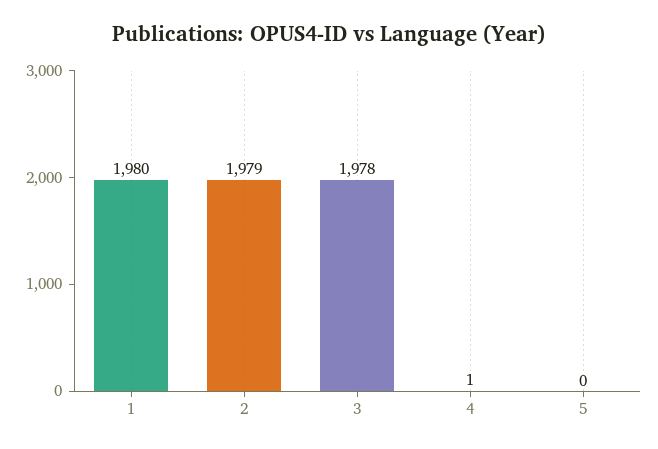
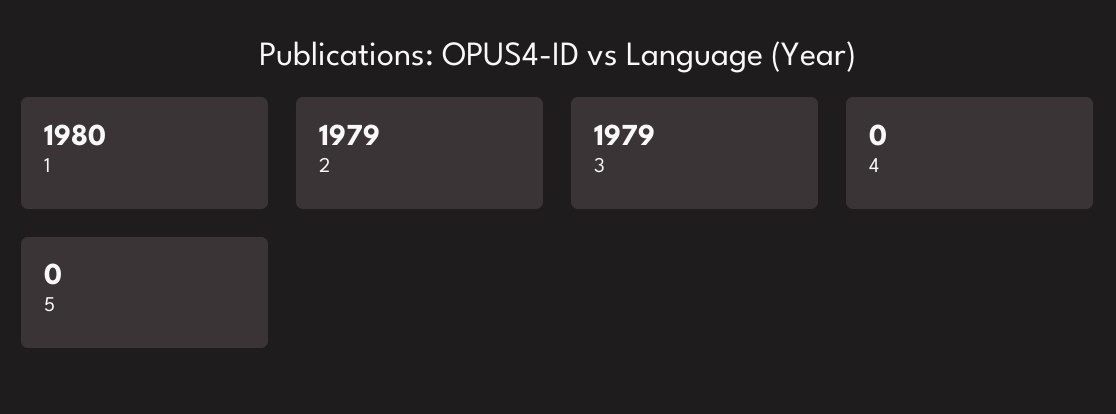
  {
    "1": 1980,
    "2": 1979,
-   "3": 1978,
+   "3": 1979,
-   "4": 1,
+   "4": 0,
    "5": 0
  }

